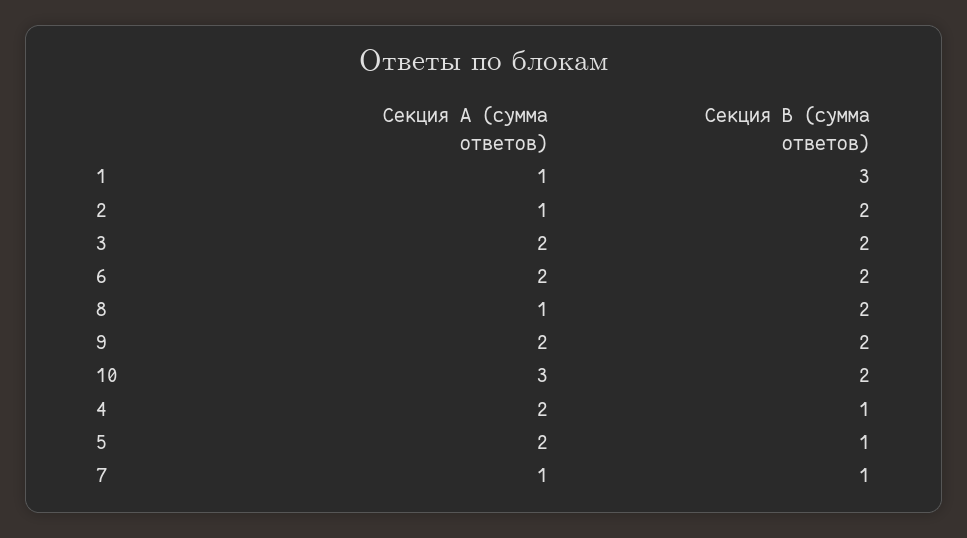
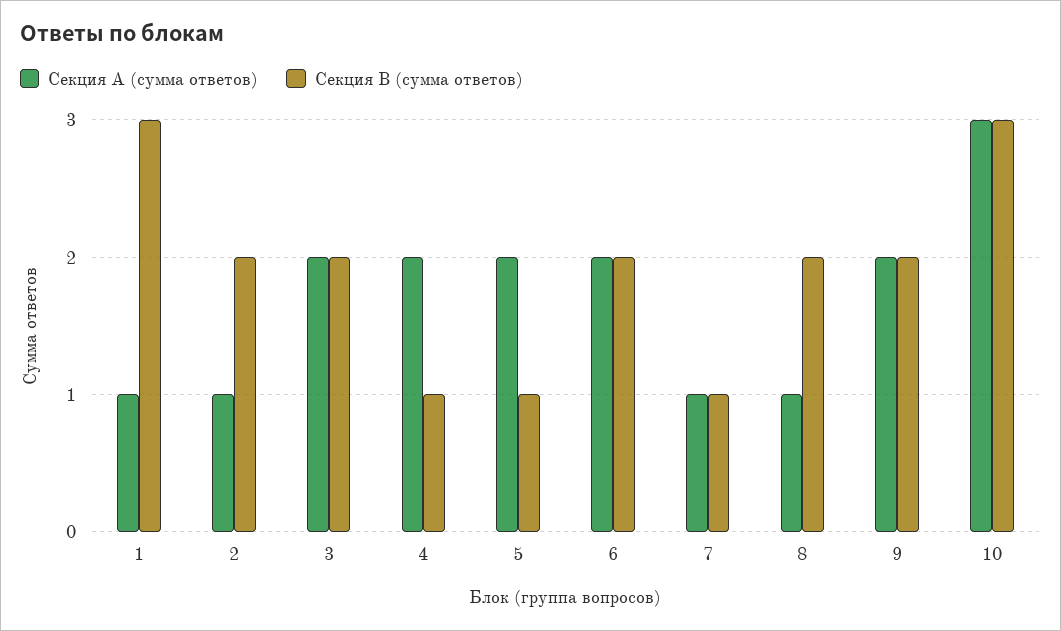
  {
    "Секция A (сумма ответов)": {
      "1": 1,
      "2": 1,
      "3": 2,
      "6": 2,
      "8": 1,
      "9": 2,
      "10": 3,
      "4": 2,
      "5": 2,
      "7": 1
    },
    "Секция B (сумма ответов)": {
      "1": 3,
      "2": 2,
      "3": 2,
      "6": 2,
      "8": 2,
      "9": 2,
-     "10": 2,
+     "10": 3,
      "4": 1,
      "5": 1,
      "7": 1
    }
  }

